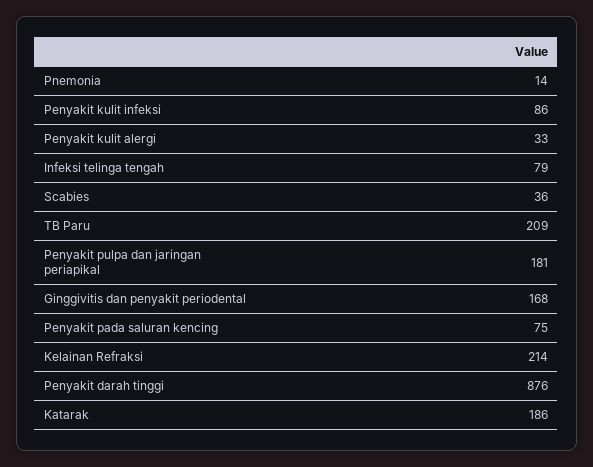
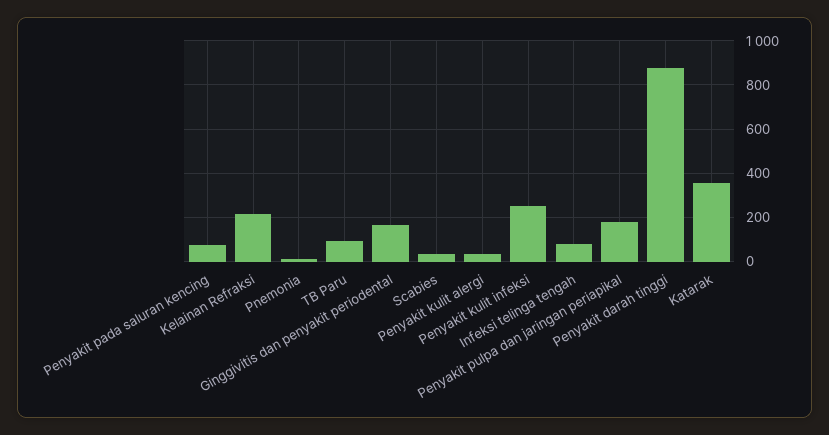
  {
    "Pnemonia": 14,
-   "Penyakit kulit infeksi": 86,
+   "Penyakit kulit infeksi": 250,
    "Penyakit kulit alergi": 33,
    "Infeksi telinga tengah": 79,
    "Scabies": 36,
-   "TB Paru": 209,
+   "TB Paru": 100,
    "Penyakit pulpa dan jaringan periapikal": 181,
    "Ginggivitis dan penyakit periodental": 168,
    "Penyakit pada saluran kencing": 75,
    "Kelainan Refraksi": 214,
    "Penyakit darah tinggi": 876,
-   "Katarak": 186
+   "Katarak": 350
  }

